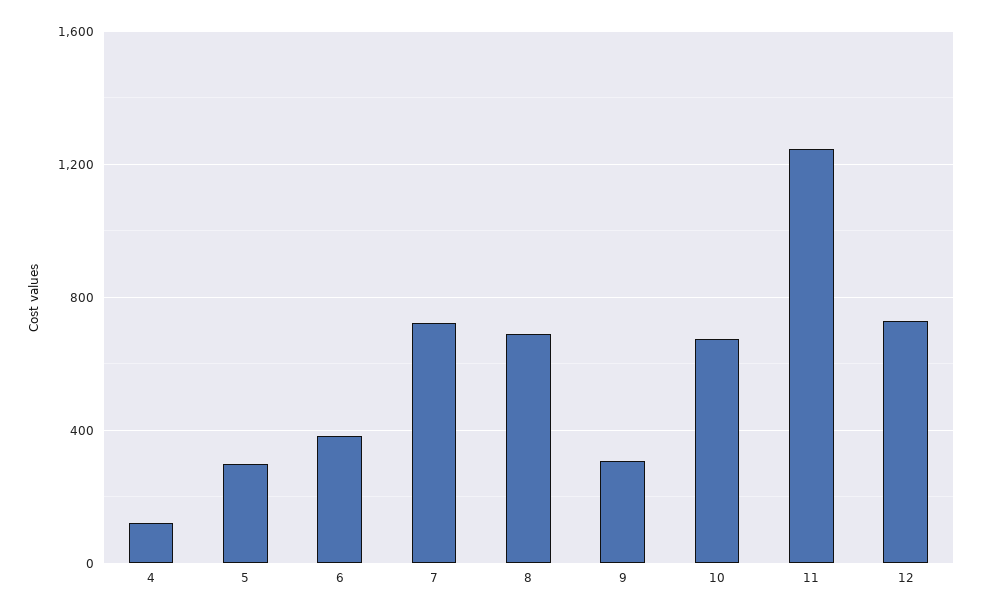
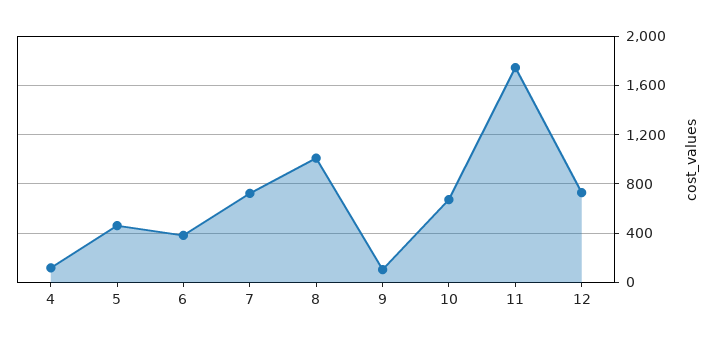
  {
    "4": 100,
-   "5": 300,
+   "5": 450,
    "6": 400,
    "7": 700,
-   "8": 700,
+   "8": 1000,
-   "9": 300,
+   "9": 100,
    "10": 650,
-   "11": 1250,
+   "11": 1750,
    "12": 750
  }

